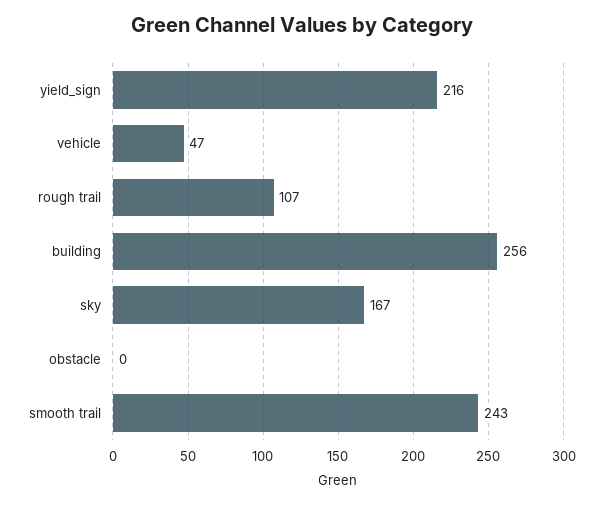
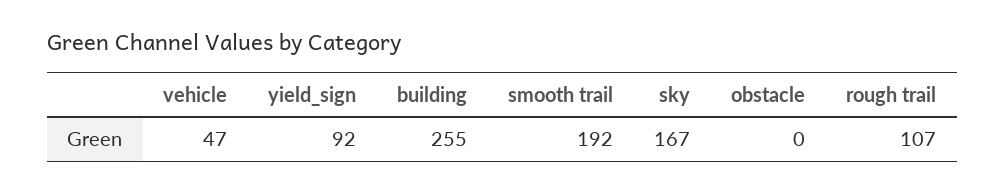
  {
-   "yield_sign": 216,
+   "yield_sign": 92,
    "vehicle": 47,
    "rough trail": 107,
-   "building": 256,
+   "building": 255,
    "sky": 167,
    "obstacle": 0,
-   "smooth trail": 243
+   "smooth trail": 192
  }

